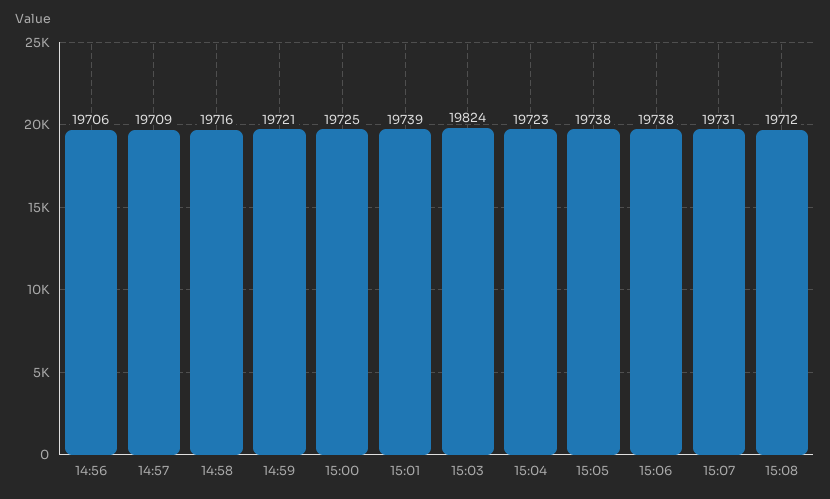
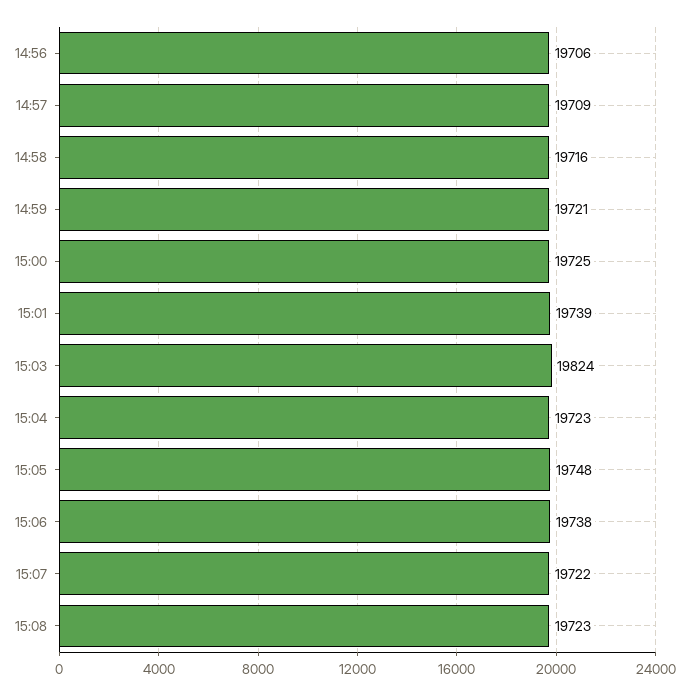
  {
    "14:56": 19706,
    "14:57": 19709,
    "14:58": 19716,
    "14:59": 19721,
    "15:00": 19725,
    "15:01": 19739,
    "15:03": 19824,
    "15:04": 19723,
-   "15:05": 19738,
+   "15:05": 19748,
    "15:06": 19738,
-   "15:07": 19731,
+   "15:07": 19722,
-   "15:08": 19712
+   "15:08": 19723
  }

